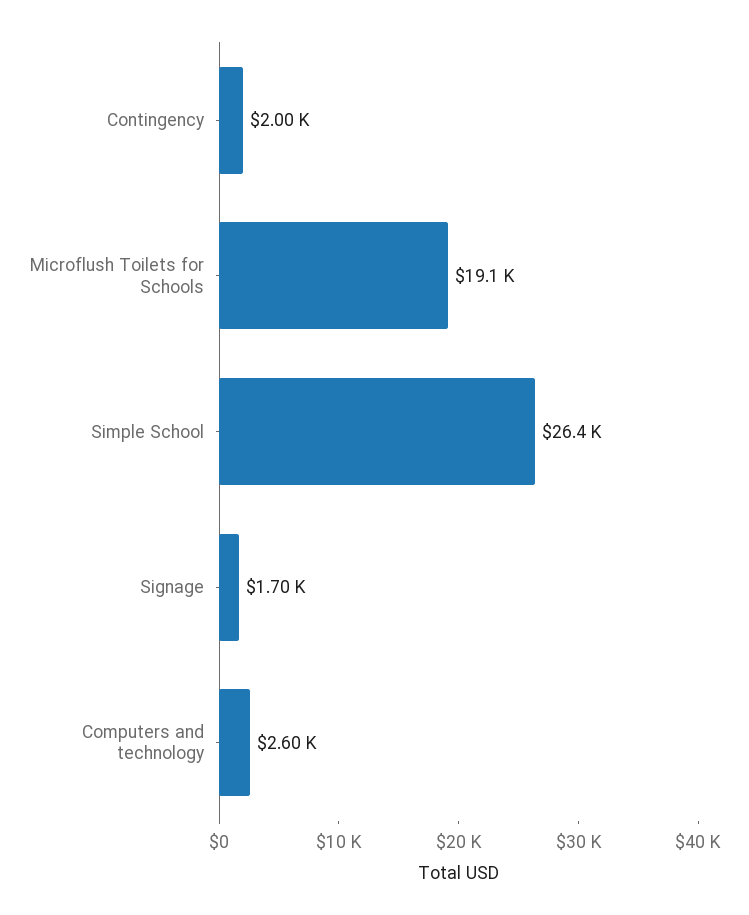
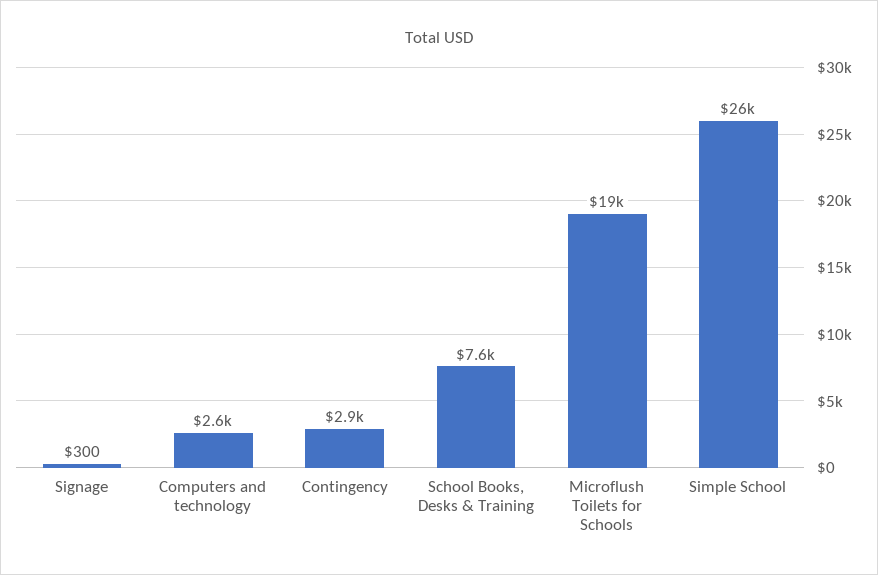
  {
-   "Contingency": 2000,
+   "Contingency": 2900,
    "Microflush Toilets for Schools": 19100,
    "Simple School": 26400,
-   "Signage": 1700,
+   "Signage": 300,
-   "Computers and technology": 2600
+   "Computers and technology": 2600,
+   "School Books, Desks & Training": 7600
  }

